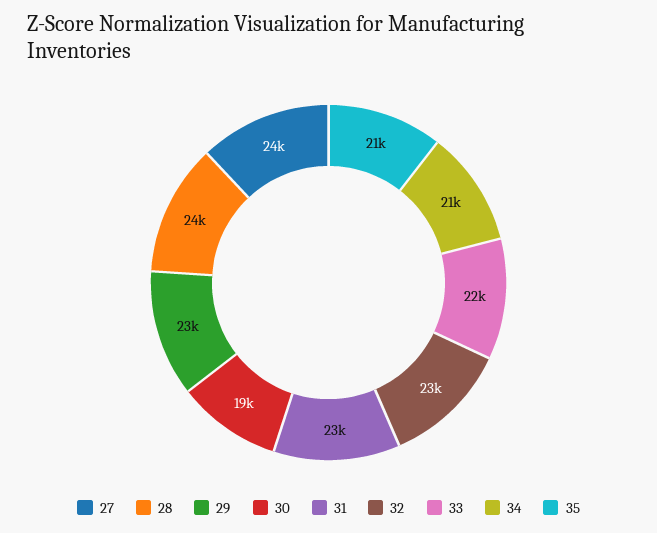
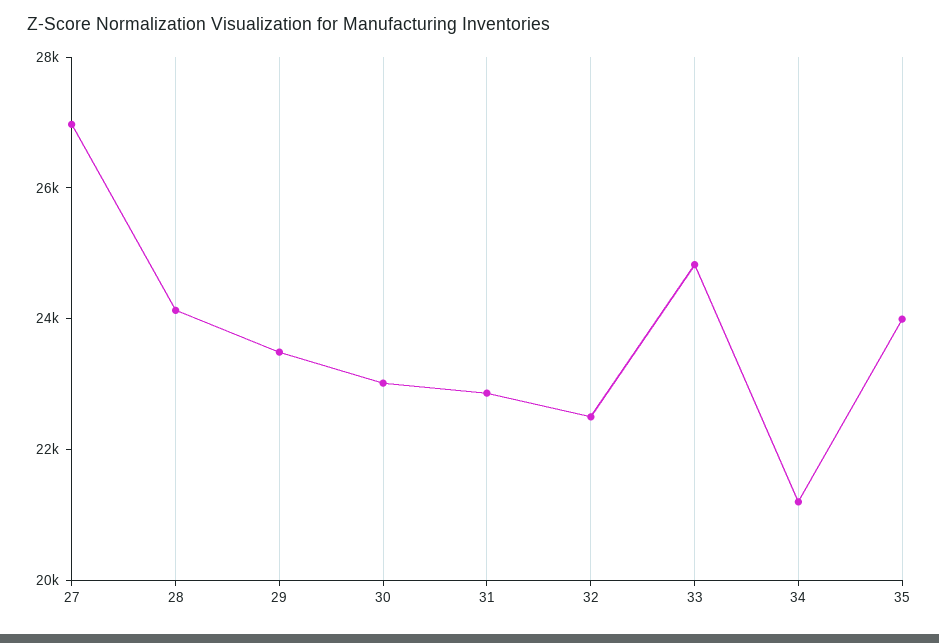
  {
-   "27": 24000,
+   "27": 27000,
    "28": 24000,
    "29": 23000,
-   "30": 19000,
+   "30": 23000,
    "31": 23000,
    "32": 23000,
-   "33": 22000,
+   "33": 25000,
    "34": 21000,
-   "35": 21000
+   "35": 24000
  }

